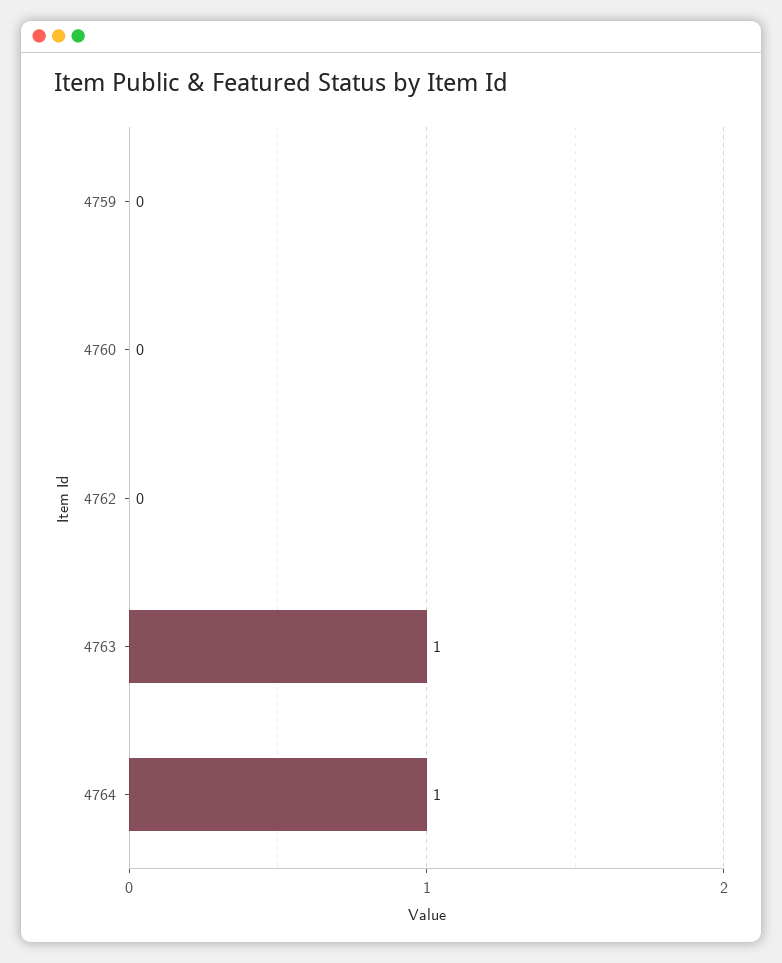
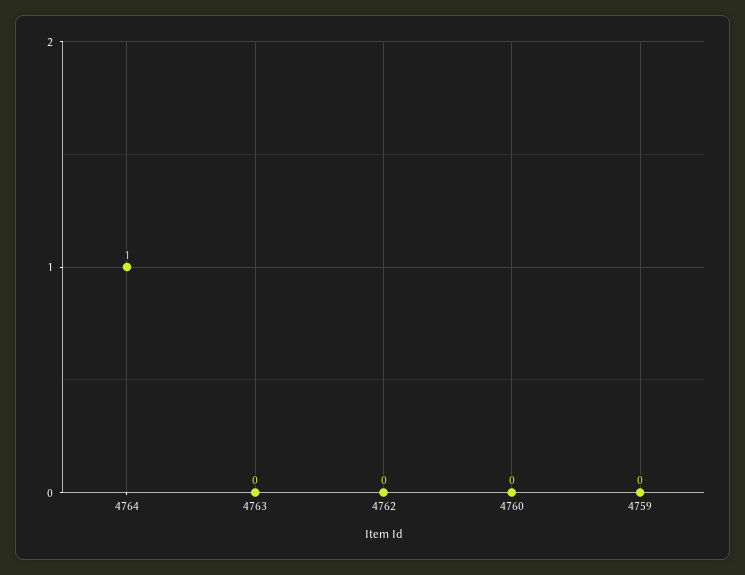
  {
    "4759": 0,
    "4760": 0,
    "4762": 0,
-   "4763": 1,
+   "4763": 0,
    "4764": 1
  }

